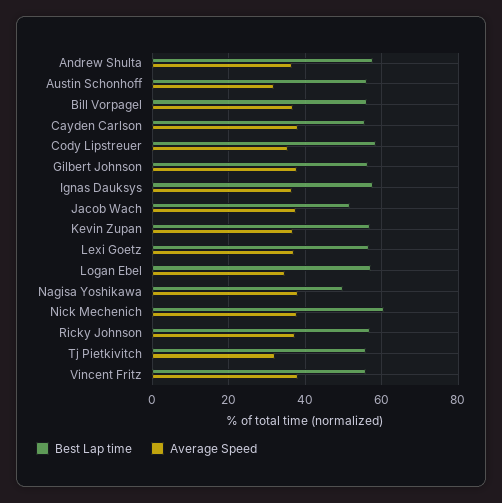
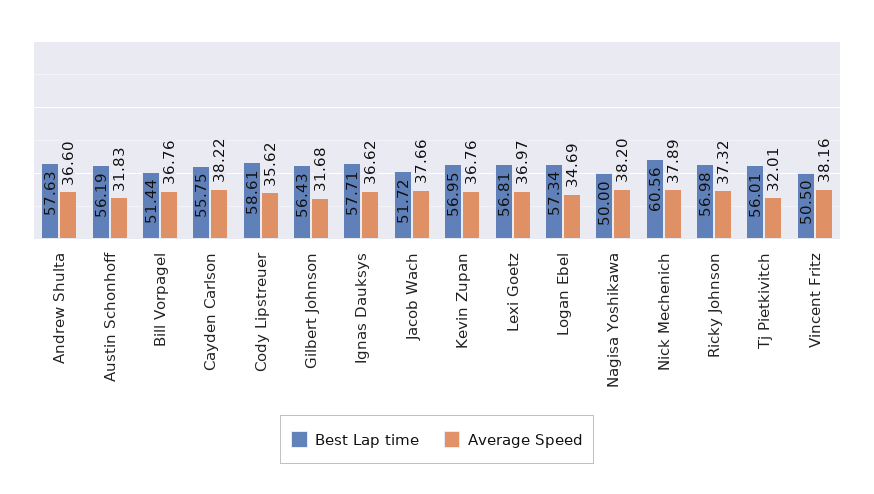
  {
    "Best Lap time": {
      "Andrew Shulta": 57.63,
      "Austin Schonhoff": 56.19,
-     "Bill Vorpagel": 56,
+     "Bill Vorpagel": 51.44,
      "Cayden Carlson": 55.75,
      "Cody Lipstreuer": 58.61,
      "Gilbert Johnson": 56.43,
      "Ignas Dauksys": 57.71,
      "Jacob Wach": 51.72,
      "Kevin Zupan": 56.95,
      "Lexi Goetz": 56.81,
      "Logan Ebel": 57.34,
      "Nagisa Yoshikawa": 50,
      "Nick Mechenich": 60.56,
      "Ricky Johnson": 56.98,
      "Tj Pietkivitch": 56.01,
-     "Vincent Fritz": 56
+     "Vincent Fritz": 50.5
    },
    "Average Speed": {
      "Andrew Shulta": 36.6,
      "Austin Schonhoff": 31.83,
      "Bill Vorpagel": 36.76,
      "Cayden Carlson": 38.22,
      "Cody Lipstreuer": 35.62,
-     "Gilbert Johnson": 38,
+     "Gilbert Johnson": 31.68,
      "Ignas Dauksys": 36.62,
      "Jacob Wach": 37.66,
      "Kevin Zupan": 36.76,
      "Lexi Goetz": 36.97,
      "Logan Ebel": 34.69,
      "Nagisa Yoshikawa": 38.2,
      "Nick Mechenich": 37.89,
      "Ricky Johnson": 37.32,
      "Tj Pietkivitch": 32.01,
      "Vincent Fritz": 38.16
    }
  }

